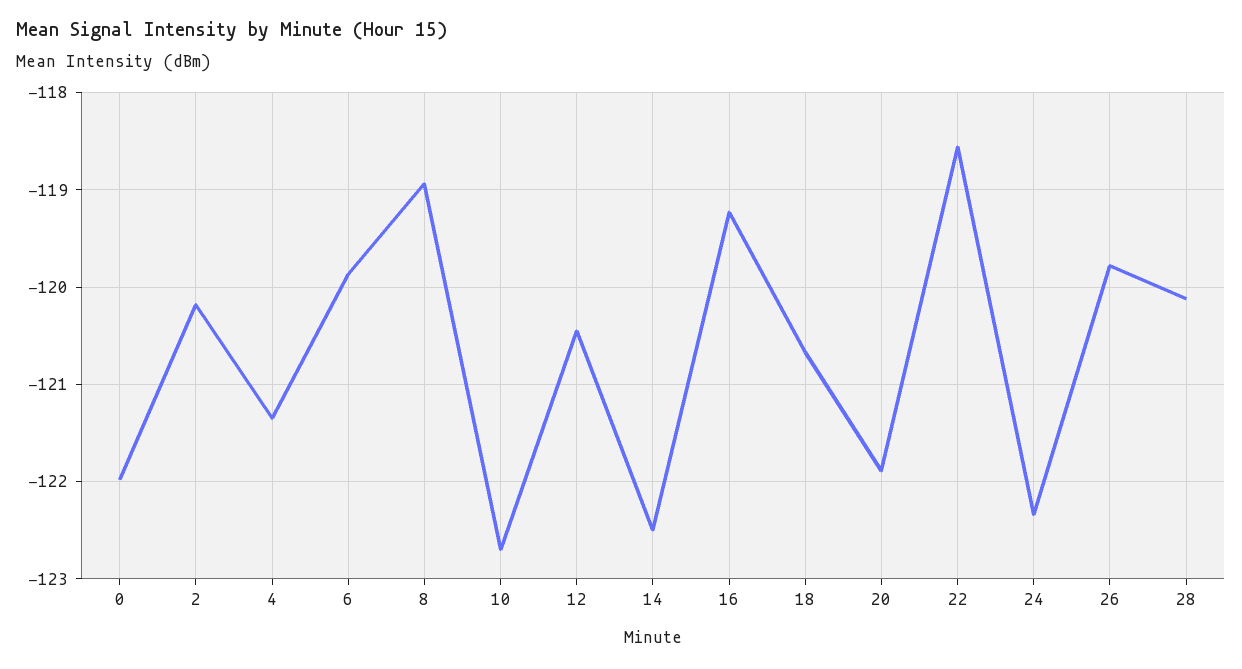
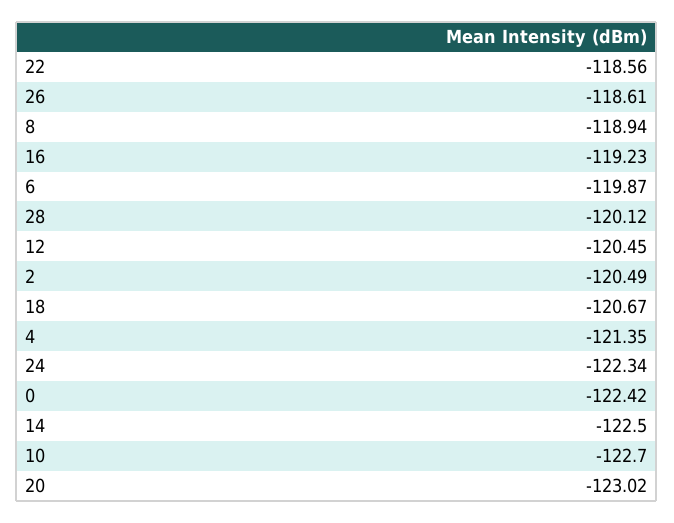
  {
-   "0": -122,
+   "0": -122.42,
-   "2": -120.2,
+   "2": -120.49,
    "4": -121.35,
    "6": -119.87,
    "8": -118.94,
    "10": -122.7,
    "12": -120.45,
    "14": -122.5,
    "16": -119.23,
    "18": -120.67,
-   "20": -121.9,
+   "20": -123.02,
    "22": -118.56,
    "24": -122.34,
-   "26": -119.8,
+   "26": -118.61,
    "28": -120.12
  }

